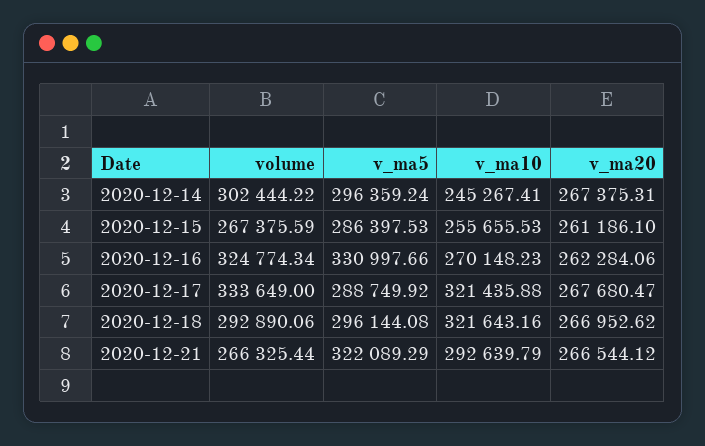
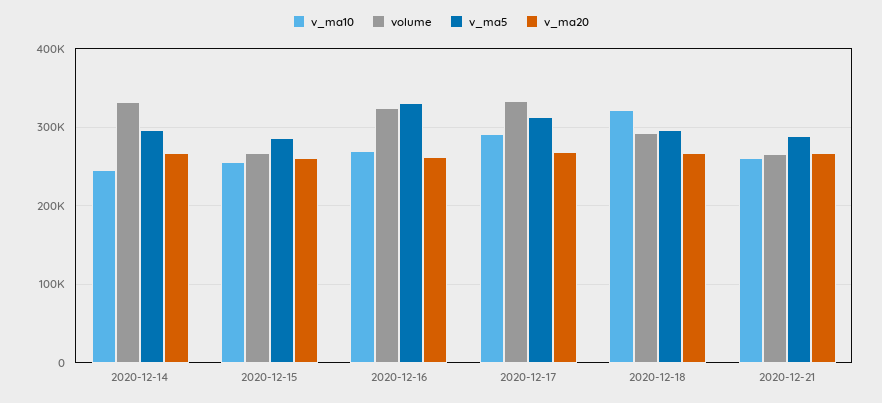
  {
    "volume": {
-     "2020-12-14": 302444.22,
+     "2020-12-14": 330000,
      "2020-12-15": 267375.59,
      "2020-12-16": 324774.34,
      "2020-12-17": 333649,
      "2020-12-18": 292890.06,
      "2020-12-21": 266325.44
    },
    "v_ma5": {
      "2020-12-14": 296359.24,
      "2020-12-15": 286397.53,
      "2020-12-16": 330997.66,
-     "2020-12-17": 288749.92,
+     "2020-12-17": 310000,
      "2020-12-18": 296144.08,
-     "2020-12-21": 322089.29
+     "2020-12-21": 290000
    },
    "v_ma10": {
      "2020-12-14": 245267.41,
      "2020-12-15": 255655.53,
      "2020-12-16": 270148.23,
-     "2020-12-17": 321435.88,
+     "2020-12-17": 290000,
      "2020-12-18": 321643.16,
-     "2020-12-21": 292639.79
+     "2020-12-21": 260000
    },
    "v_ma20": {
      "2020-12-14": 267375.31,
      "2020-12-15": 261186.1,
      "2020-12-16": 262284.06,
      "2020-12-17": 267680.47,
      "2020-12-18": 266952.62,
      "2020-12-21": 266544.12
    }
  }

